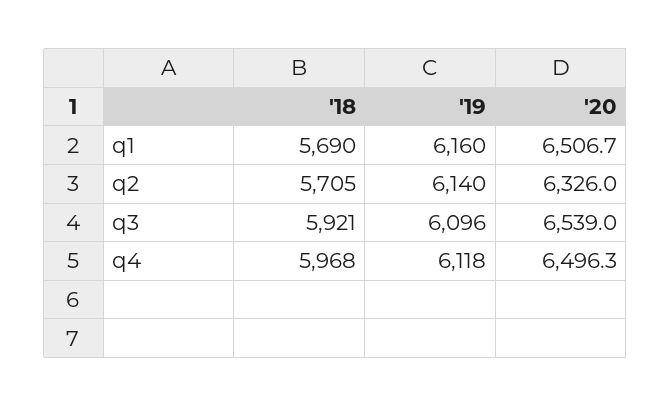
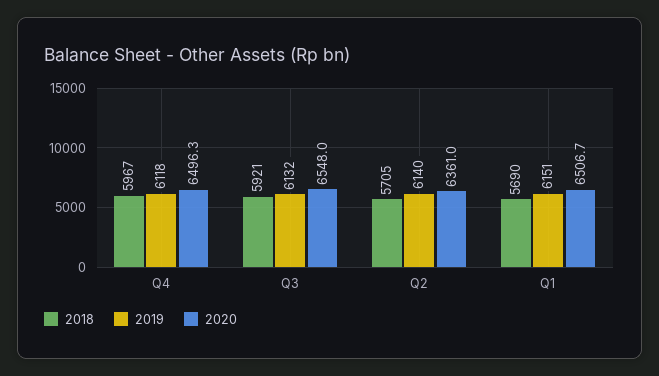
  {
    "'18": {
      "q1": 5690,
      "q2": 5705,
      "q3": 5921,
-     "q4": 5968
+     "q4": 5967
    },
    "'19": {
-     "q1": 6160,
+     "q1": 6151,
      "q2": 6140,
-     "q3": 6096,
+     "q3": 6132,
      "q4": 6118
    },
    "'20": {
      "q1": 6506.7,
-     "q2": 6326,
+     "q2": 6361,
-     "q3": 6539,
+     "q3": 6548,
      "q4": 6496.3
    }
  }

